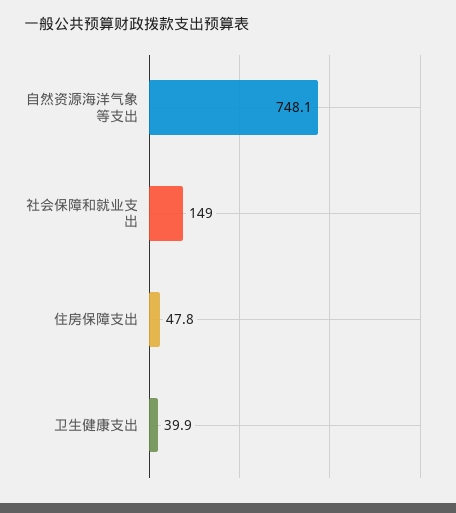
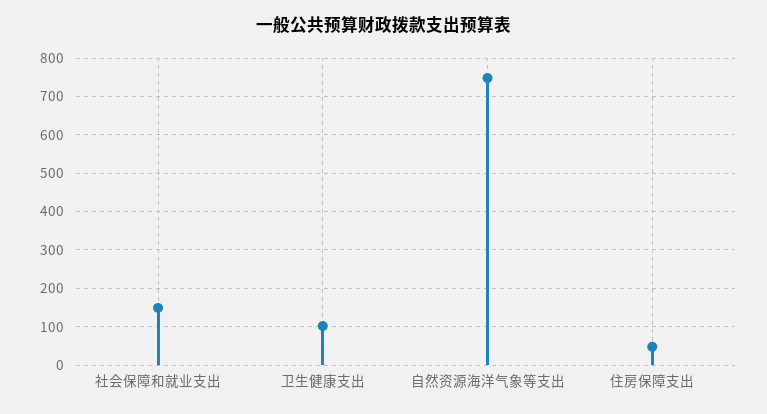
  {
    "自然资源海洋气象等支出": 748.1,
    "社会保障和就业支出": 149,
    "住房保障支出": 47.8,
-   "卫生健康支出": 39.9
+   "卫生健康支出": 100
  }

